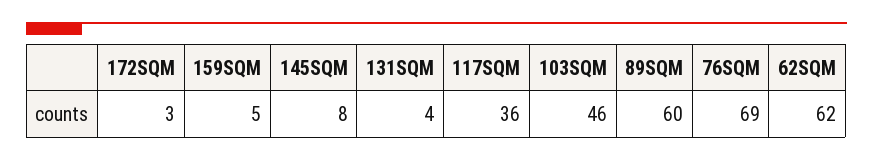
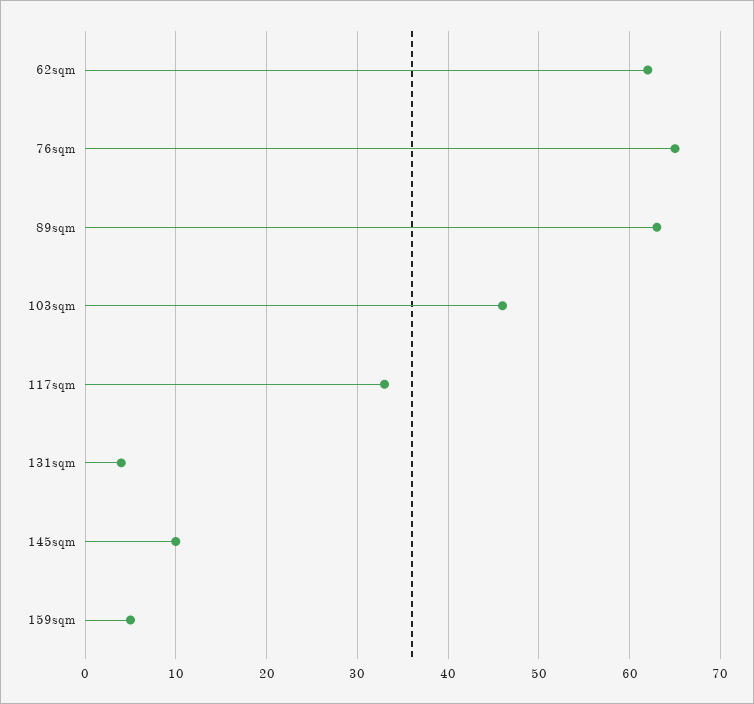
  {
-   "172SQM": 3,
    "159SQM": 5,
-   "145SQM": 8,
+   "145SQM": 10,
    "131SQM": 4,
-   "117SQM": 36,
+   "117SQM": 33,
    "103SQM": 46,
-   "89SQM": 60,
+   "89SQM": 63,
-   "76SQM": 69,
+   "76SQM": 65,
    "62SQM": 62
  }

